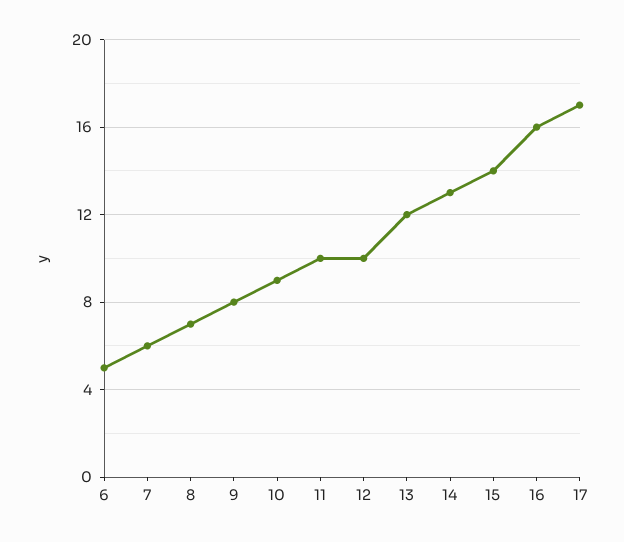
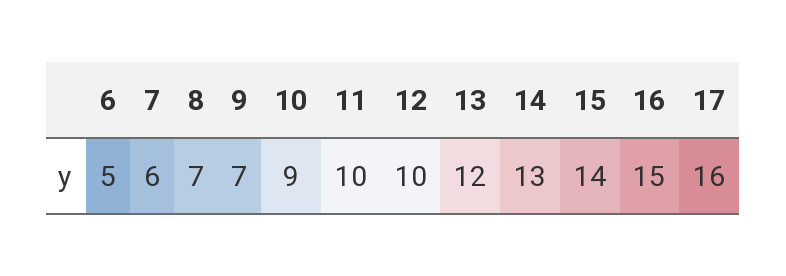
  {
    "6": 5,
    "7": 6,
    "8": 7,
-   "9": 8,
+   "9": 7,
    "10": 9,
    "11": 10,
    "12": 10,
    "13": 12,
    "14": 13,
    "15": 14,
-   "16": 16,
+   "16": 15,
-   "17": 17
+   "17": 16
  }

